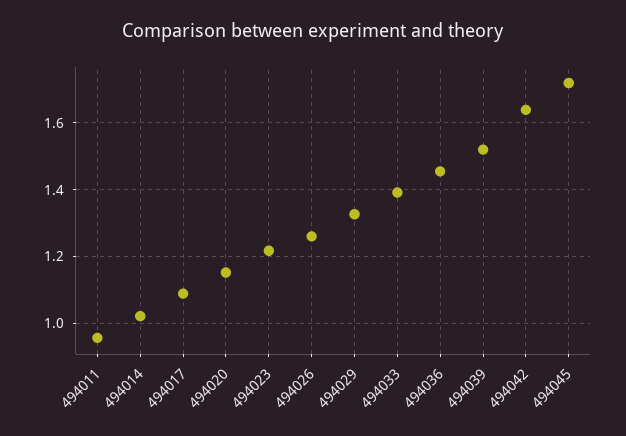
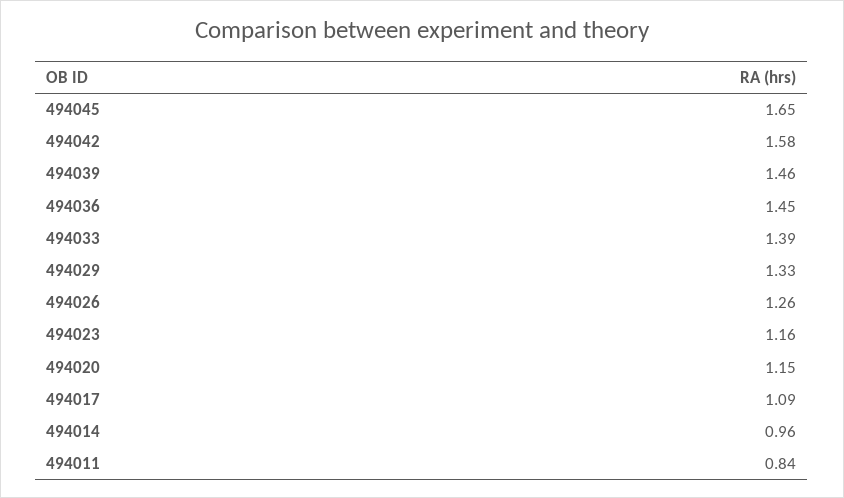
  {
-   "494011": 0.96,
+   "494011": 0.84,
-   "494014": 1.02,
+   "494014": 0.96,
    "494017": 1.09,
    "494020": 1.15,
-   "494023": 1.22,
+   "494023": 1.16,
    "494026": 1.26,
    "494029": 1.33,
    "494033": 1.39,
    "494036": 1.45,
-   "494039": 1.52,
+   "494039": 1.46,
-   "494042": 1.64,
+   "494042": 1.58,
-   "494045": 1.72
+   "494045": 1.65
  }

